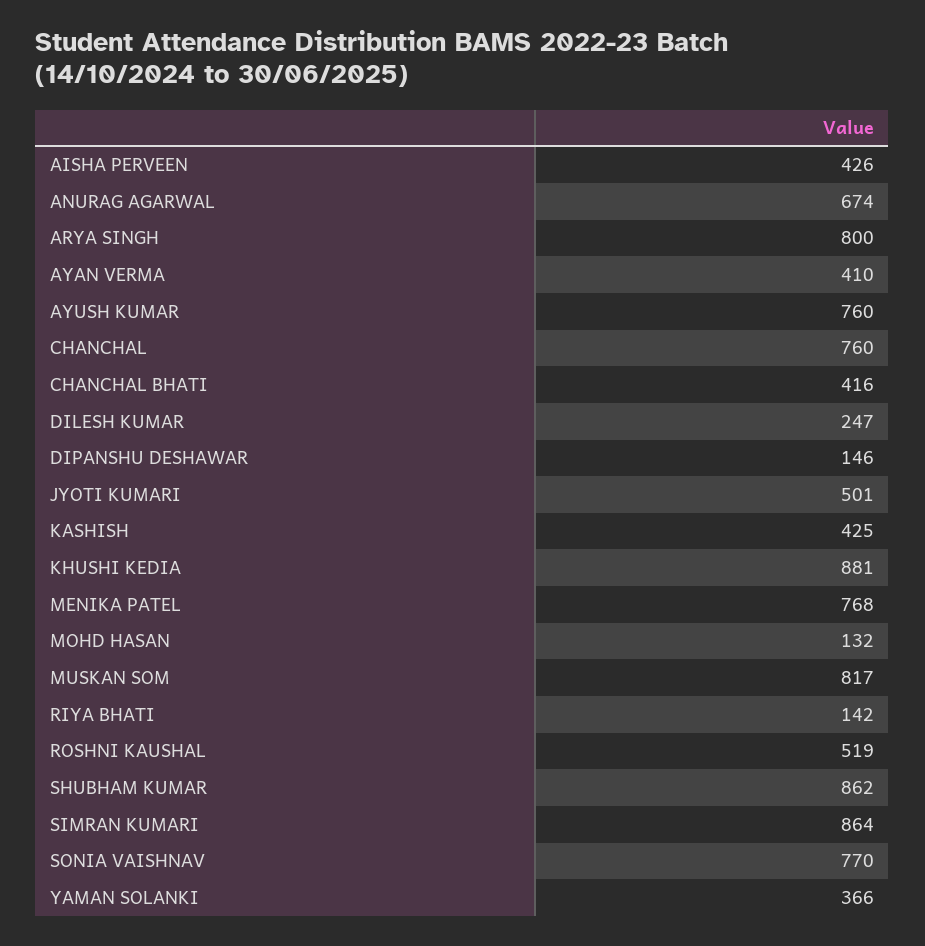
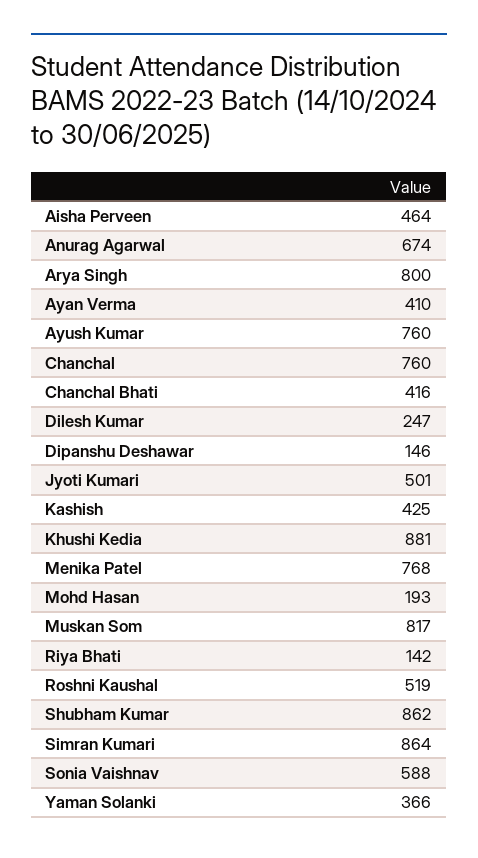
  {
-   "AISHA PERVEEN": 426,
+   "AISHA PERVEEN": 464,
    "ANURAG AGARWAL": 674,
    "ARYA SINGH": 800,
    "AYAN VERMA": 410,
    "AYUSH KUMAR": 760,
    "CHANCHAL": 760,
    "CHANCHAL BHATI": 416,
    "DILESH KUMAR": 247,
    "DIPANSHU DESHAWAR": 146,
    "JYOTI KUMARI": 501,
    "KASHISH": 425,
    "KHUSHI KEDIA": 881,
    "MENIKA PATEL": 768,
-   "MOHD HASAN": 132,
+   "MOHD HASAN": 193,
    "MUSKAN SOM": 817,
    "RIYA BHATI": 142,
    "ROSHNI KAUSHAL": 519,
    "SHUBHAM KUMAR": 862,
    "SIMRAN KUMARI": 864,
-   "SONIA VAISHNAV": 770,
+   "SONIA VAISHNAV": 588,
    "YAMAN SOLANKI": 366
  }

